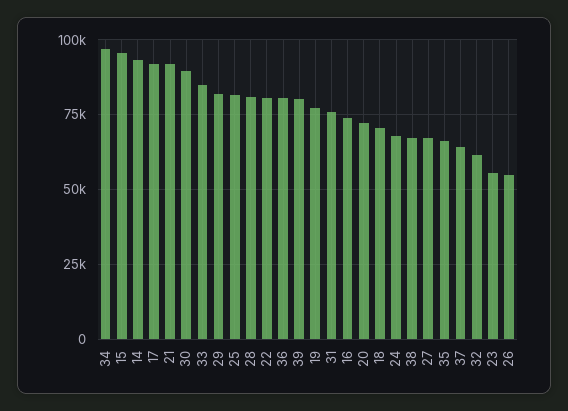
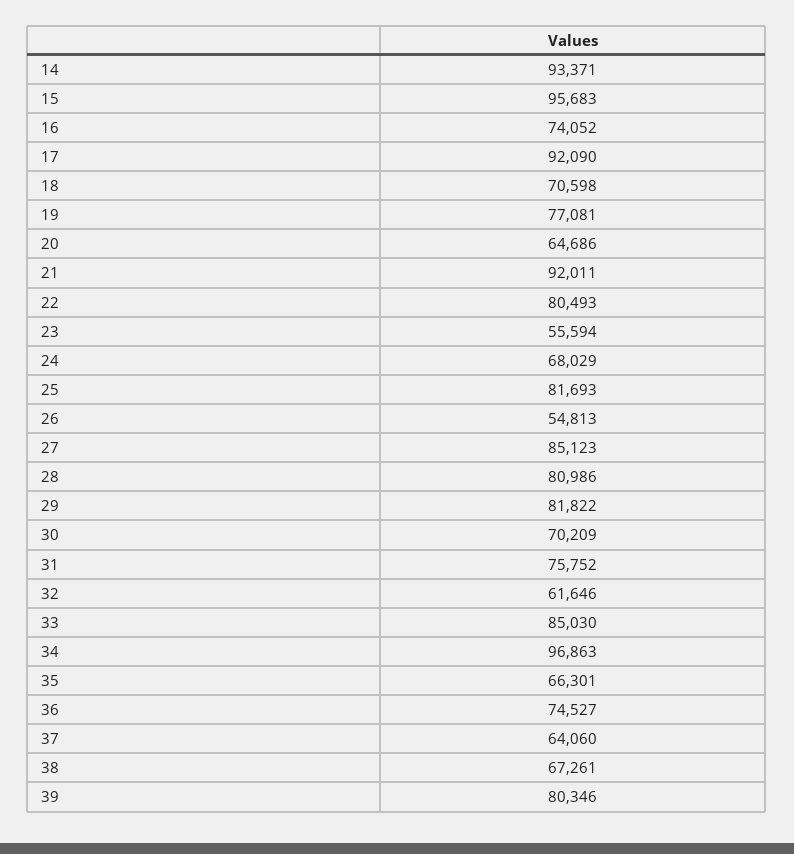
  {
    "34": 96863,
    "15": 95683,
    "14": 93371,
    "17": 92090,
    "21": 92011,
-   "30": 90000,
+   "30": 70209,
    "33": 85030,
    "29": 81822,
    "25": 81693,
    "28": 80986,
    "22": 80493,
-   "36": 80000,
+   "36": 74527,
    "39": 80346,
    "19": 77081,
    "31": 75752,
    "16": 74052,
-   "20": 72500,
+   "20": 64686,
    "18": 70598,
    "24": 68029,
    "38": 67261,
-   "27": 67500,
+   "27": 85123,
    "35": 66301,
    "37": 64060,
    "32": 61646,
    "23": 55594,
    "26": 54813
  }

